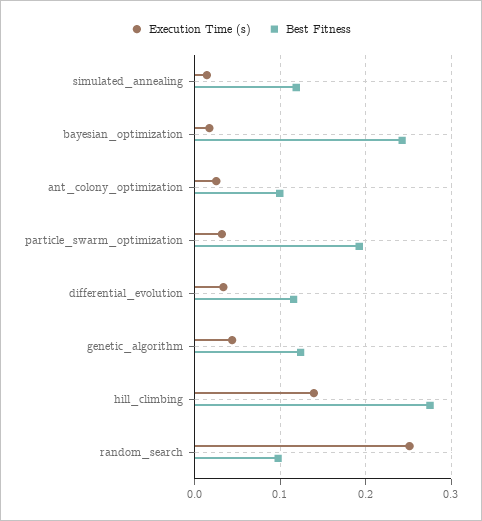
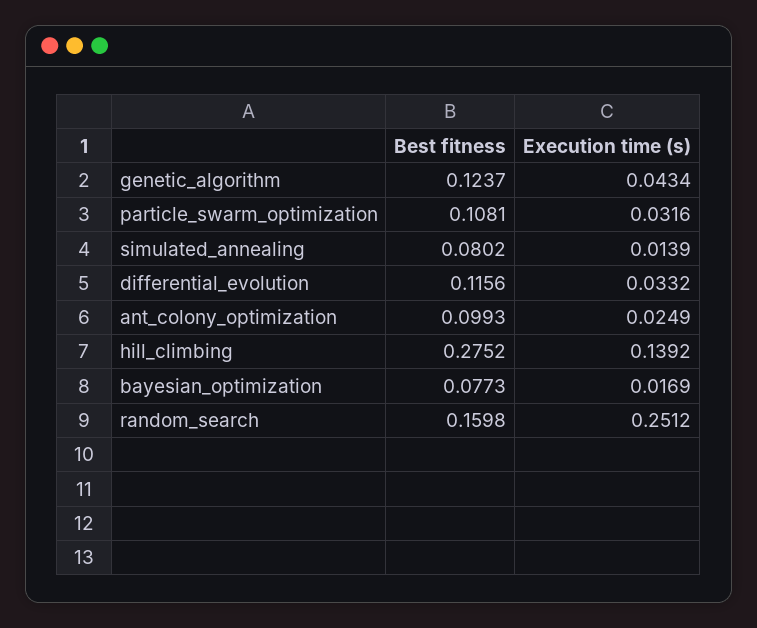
  {
    "Execution Time (s)": {
      "simulated_annealing": 0.0139,
      "bayesian_optimization": 0.0169,
      "ant_colony_optimization": 0.0249,
      "particle_swarm_optimization": 0.0316,
      "differential_evolution": 0.0332,
      "genetic_algorithm": 0.0434,
      "hill_climbing": 0.1392,
      "random_search": 0.2512
    },
    "Best Fitness": {
-     "simulated_annealing": 0.12,
+     "simulated_annealing": 0.0802,
-     "bayesian_optimization": 0.24,
+     "bayesian_optimization": 0.0773,
      "ant_colony_optimization": 0.0993,
-     "particle_swarm_optimization": 0.19,
+     "particle_swarm_optimization": 0.1081,
      "differential_evolution": 0.1156,
      "genetic_algorithm": 0.1237,
      "hill_climbing": 0.2752,
-     "random_search": 0.1
+     "random_search": 0.1598
    }
  }

